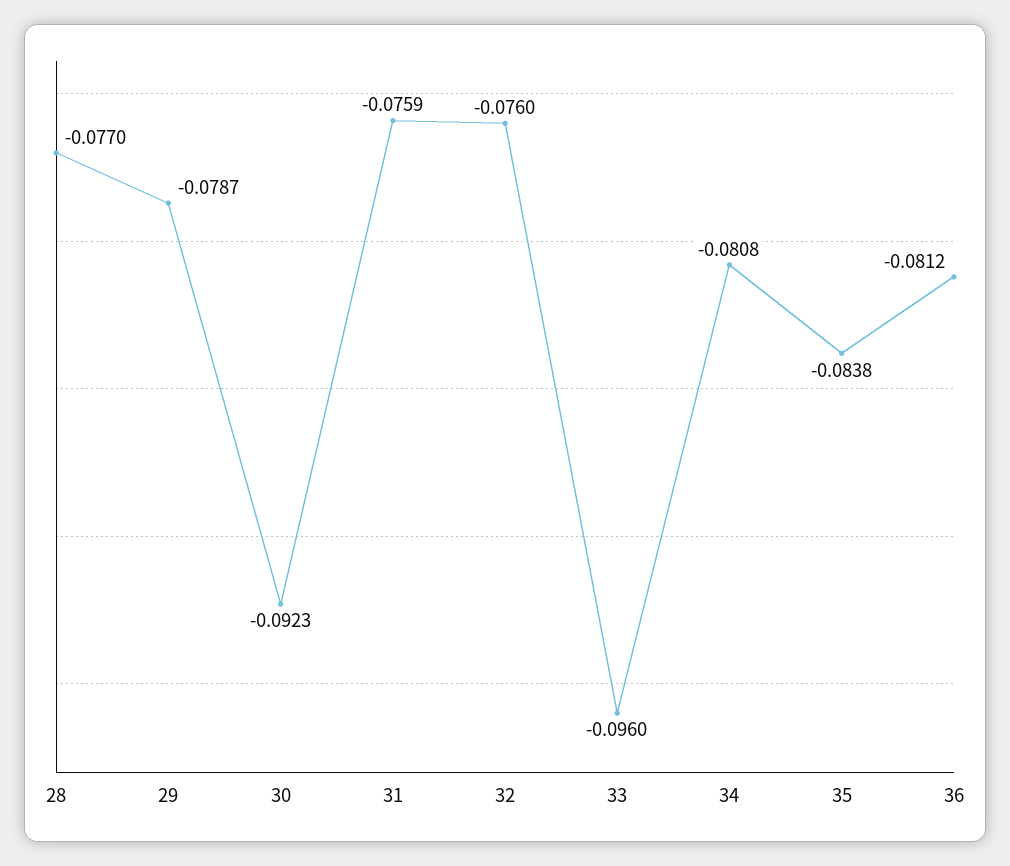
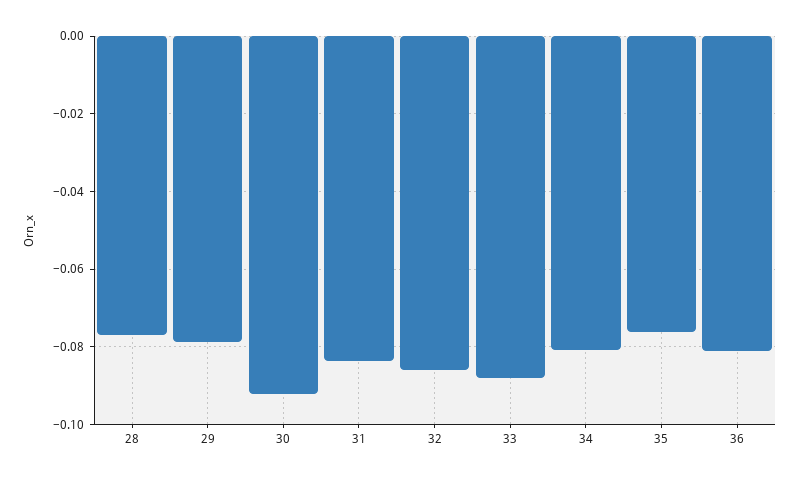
  {
    "28": -0.077,
    "29": -0.0787,
    "30": -0.0923,
-   "31": -0.0759,
+   "31": -0.084,
-   "32": -0.076,
+   "32": -0.086,
-   "33": -0.096,
+   "33": -0.088,
    "34": -0.0808,
-   "35": -0.0838,
+   "35": -0.076,
    "36": -0.0812
  }

